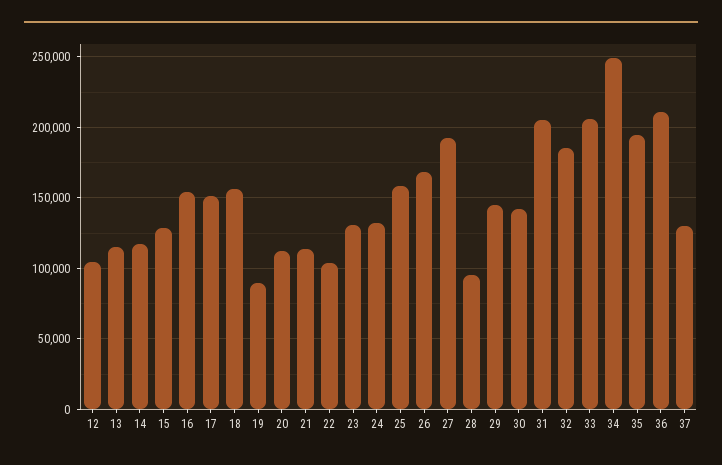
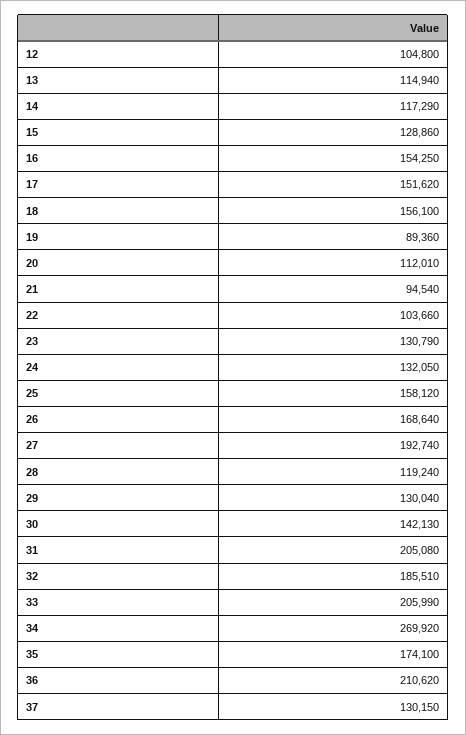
  {
    "12": 104800,
    "13": 114940,
    "14": 117290,
    "15": 128860,
    "16": 154250,
    "17": 151620,
    "18": 156100,
    "19": 89360,
    "20": 112010,
-   "21": 115000,
+   "21": 94540,
    "22": 103660,
    "23": 130790,
    "24": 132050,
    "25": 158120,
    "26": 168640,
    "27": 192740,
-   "28": 95000,
+   "28": 119240,
-   "29": 145000,
+   "29": 130040,
    "30": 142130,
    "31": 205080,
    "32": 185510,
    "33": 205990,
-   "34": 250000,
+   "34": 269920,
-   "35": 195000,
+   "35": 174100,
    "36": 210620,
    "37": 130150
  }

